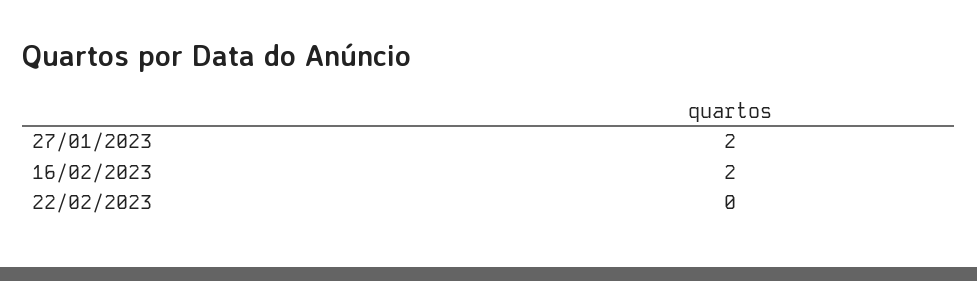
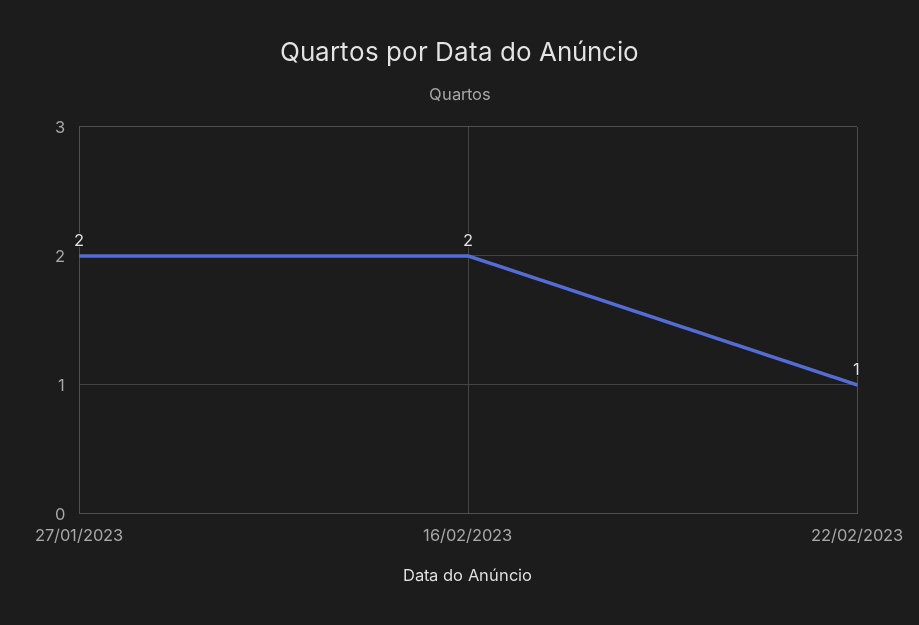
  {
    "27/01/2023": 2,
    "16/02/2023": 2,
-   "22/02/2023": 0
+   "22/02/2023": 1
  }

